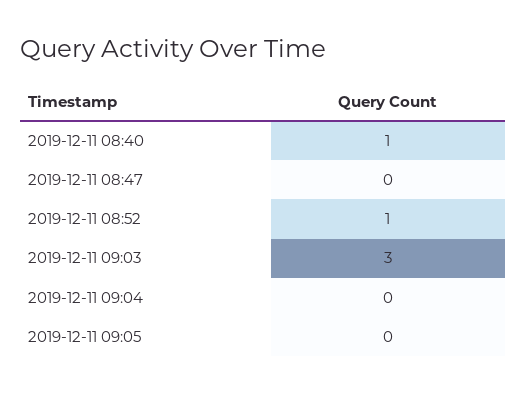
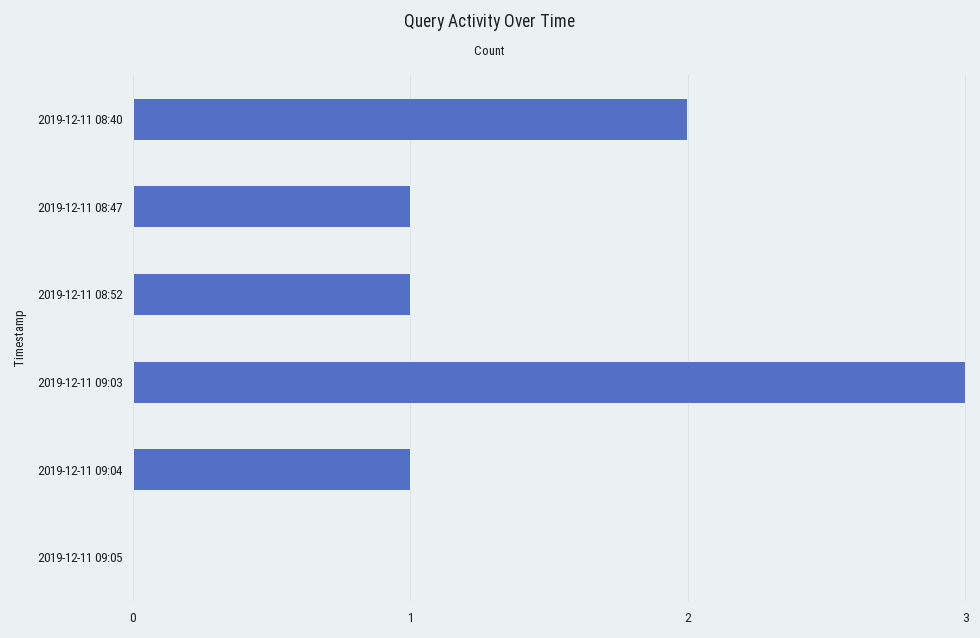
  {
-   "2019-12-11 08:40": 1,
+   "2019-12-11 08:40": 2,
-   "2019-12-11 08:47": 0,
+   "2019-12-11 08:47": 1,
    "2019-12-11 08:52": 1,
    "2019-12-11 09:03": 3,
-   "2019-12-11 09:04": 0,
+   "2019-12-11 09:04": 1,
    "2019-12-11 09:05": 0
  }

